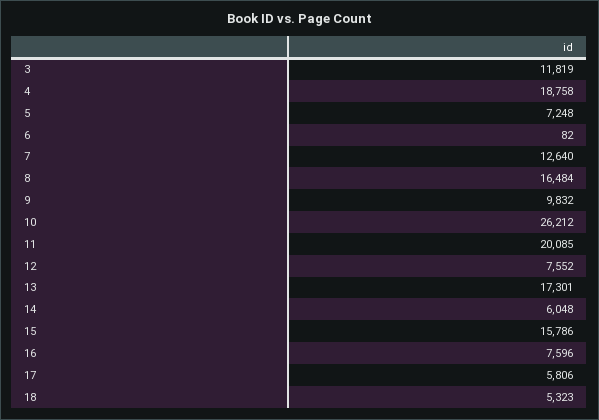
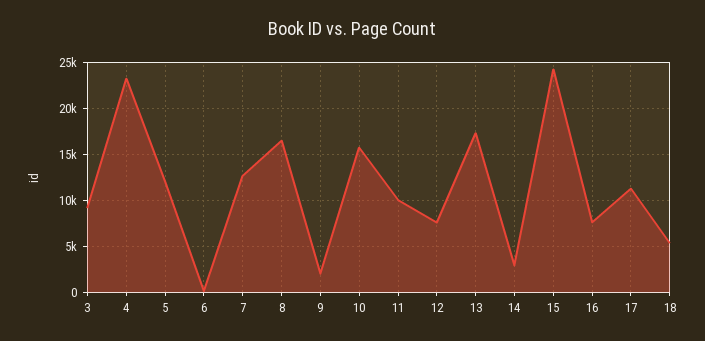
  {
-   "3": 11819,
+   "3": 9000,
-   "4": 18758,
+   "4": 23000,
-   "5": 7248,
+   "5": 12000,
    "6": 82,
    "7": 12640,
    "8": 16484,
-   "9": 9832,
+   "9": 2000,
-   "10": 26212,
+   "10": 16000,
-   "11": 20085,
+   "11": 10000,
    "12": 7552,
    "13": 17301,
-   "14": 6048,
+   "14": 3000,
-   "15": 15786,
+   "15": 24000,
    "16": 7596,
-   "17": 5806,
+   "17": 11000,
    "18": 5323
  }

